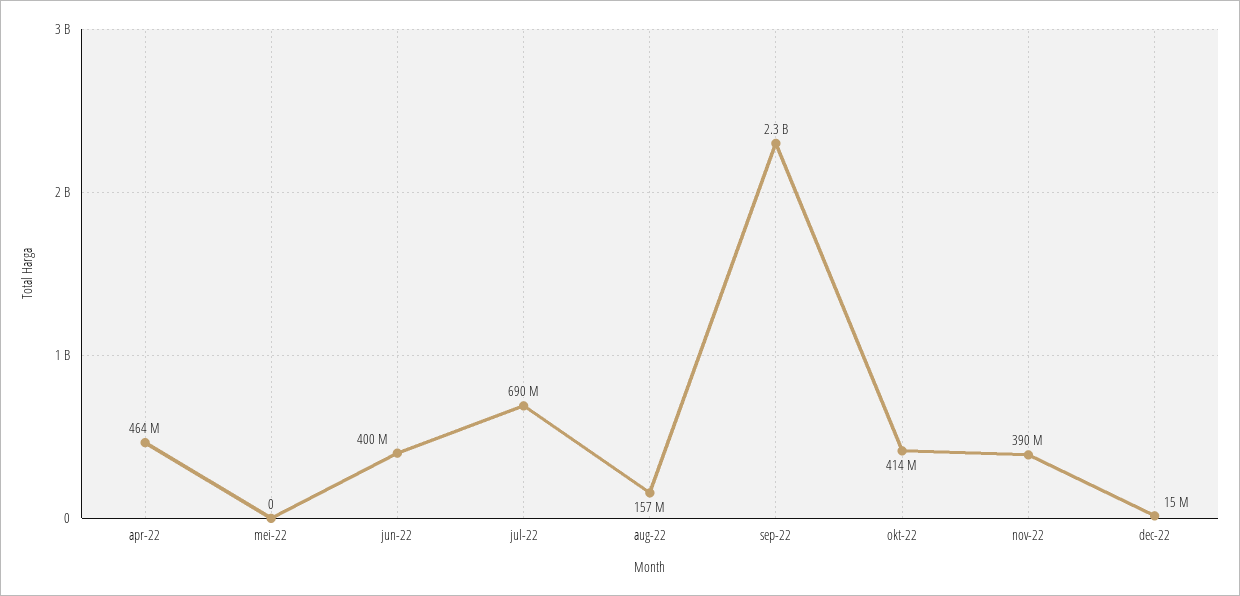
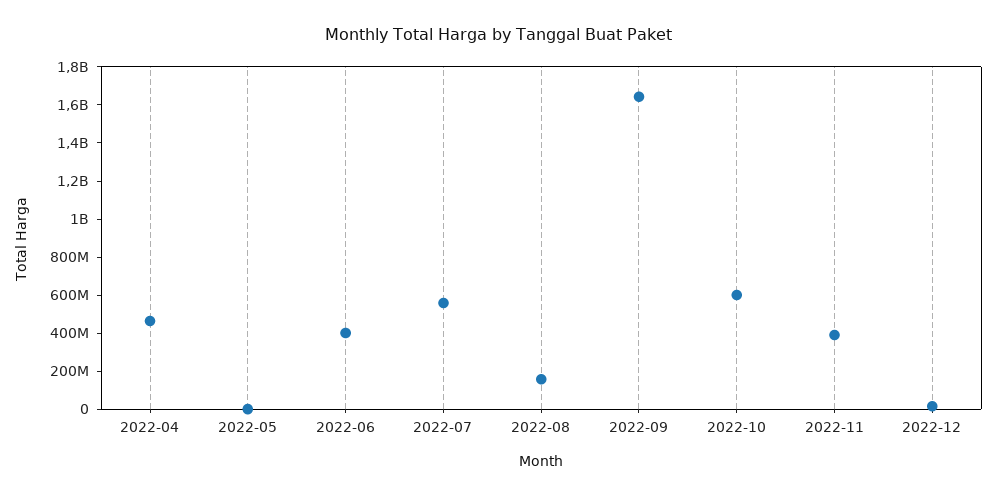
  {
    "apr-22": 464000000,
    "mei-22": 0,
    "jun-22": 400000000,
-   "jul-22": 690000000,
+   "jul-22": 550000000,
    "aug-22": 157000000,
-   "sep-22": 2300000000,
+   "sep-22": 1650000000,
-   "okt-22": 414000000,
+   "okt-22": 600000000,
    "nov-22": 390000000,
    "dec-22": 15000000
  }

